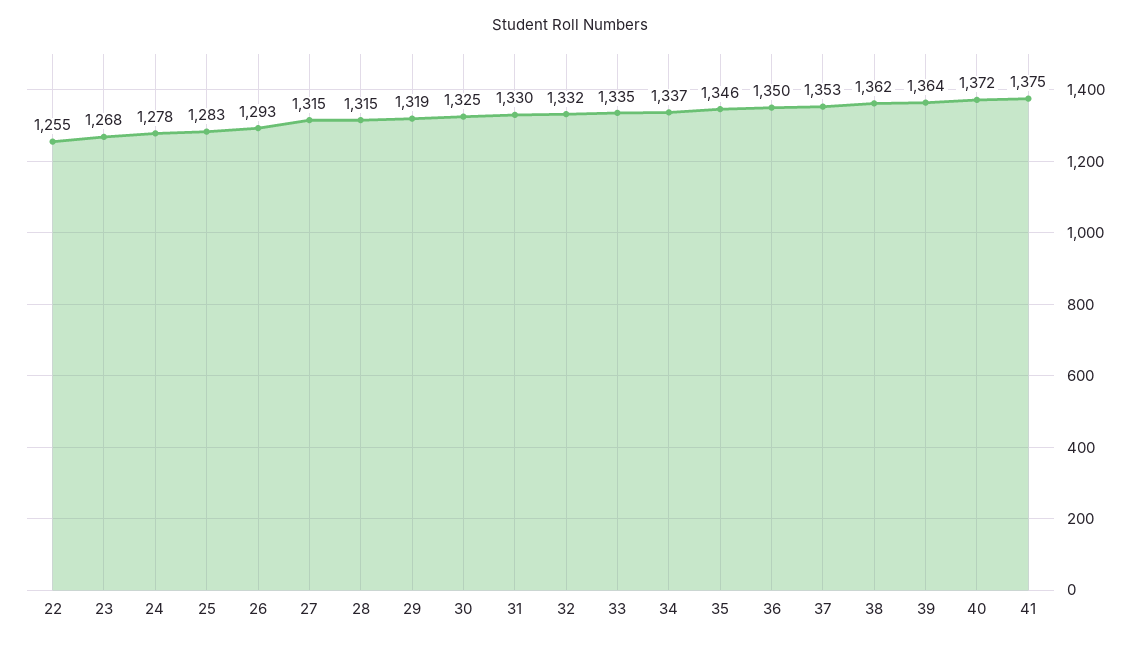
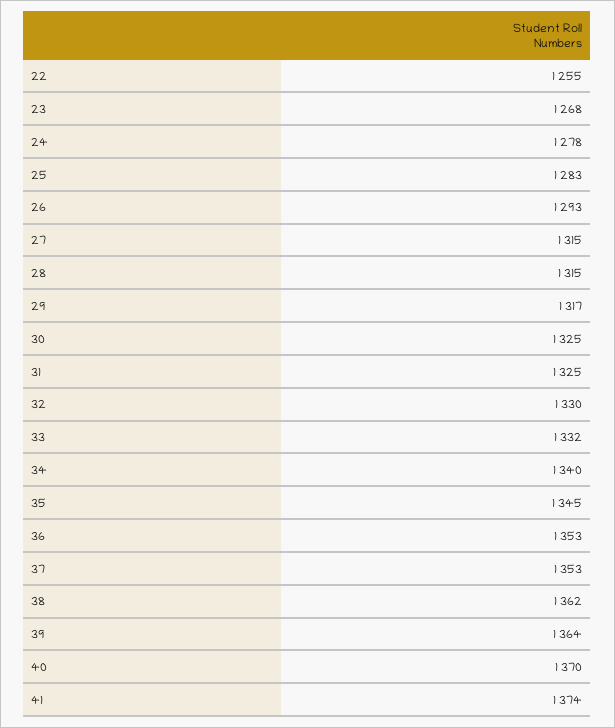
  {
    "22": 1255,
    "23": 1268,
    "24": 1278,
    "25": 1283,
    "26": 1293,
    "27": 1315,
    "28": 1315,
-   "29": 1319,
+   "29": 1317,
    "30": 1325,
-   "31": 1330,
+   "31": 1325,
-   "32": 1332,
+   "32": 1330,
-   "33": 1335,
+   "33": 1332,
-   "34": 1337,
+   "34": 1340,
-   "35": 1346,
+   "35": 1345,
-   "36": 1350,
+   "36": 1353,
    "37": 1353,
    "38": 1362,
    "39": 1364,
-   "40": 1372,
+   "40": 1370,
-   "41": 1375
+   "41": 1374
  }

